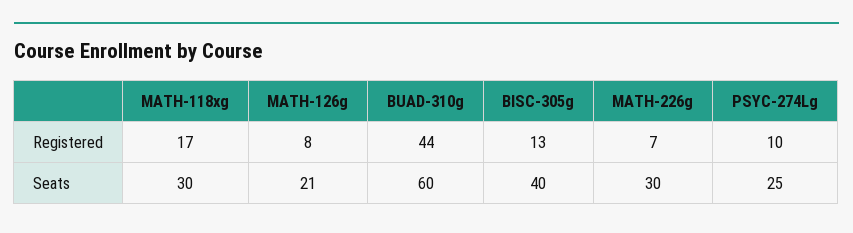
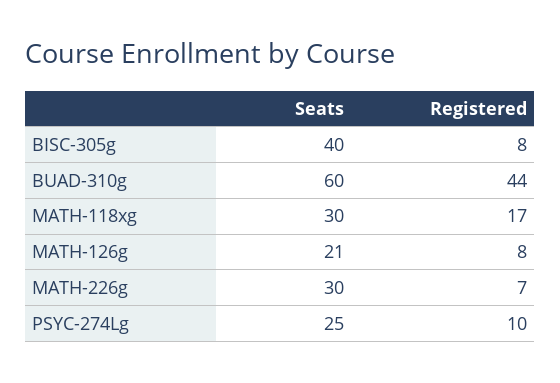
  {
    "MATH-118xg": {
      "Registered": 17,
      "Seats": 30
    },
    "MATH-126g": {
      "Registered": 8,
      "Seats": 21
    },
    "BUAD-310g": {
      "Registered": 44,
      "Seats": 60
    },
    "BISC-305g": {
-     "Registered": 13,
+     "Registered": 8,
      "Seats": 40
    },
    "MATH-226g": {
      "Registered": 7,
      "Seats": 30
    },
    "PSYC-274Lg": {
      "Registered": 10,
      "Seats": 25
    }
  }

